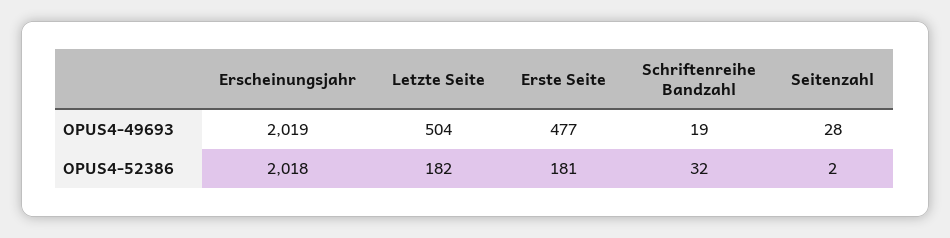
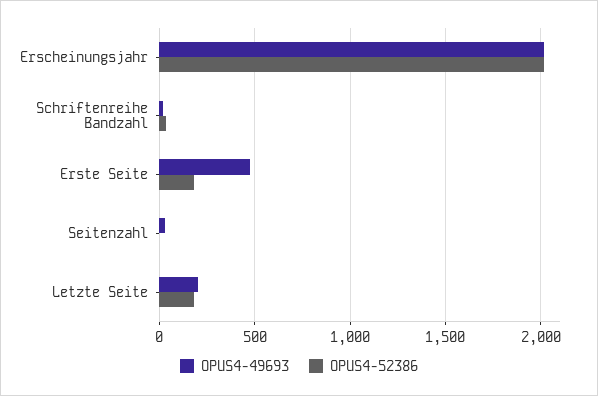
  {
    "OPUS4-49693": {
      "Erscheinungsjahr": 2019,
-     "Letzte Seite": 504,
+     "Letzte Seite": 200,
      "Erste Seite": 477,
      "Schriftenreihe Bandzahl": 19,
      "Seitenzahl": 28
    },
    "OPUS4-52386": {
      "Erscheinungsjahr": 2018,
      "Letzte Seite": 182,
      "Erste Seite": 181,
      "Schriftenreihe Bandzahl": 32,
      "Seitenzahl": 2
    }
  }

